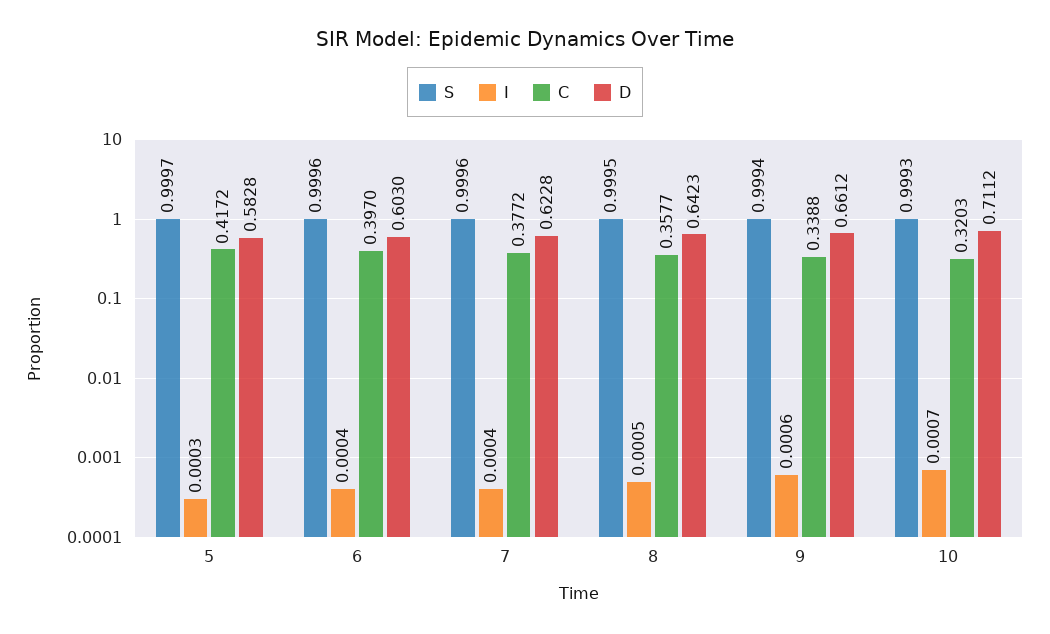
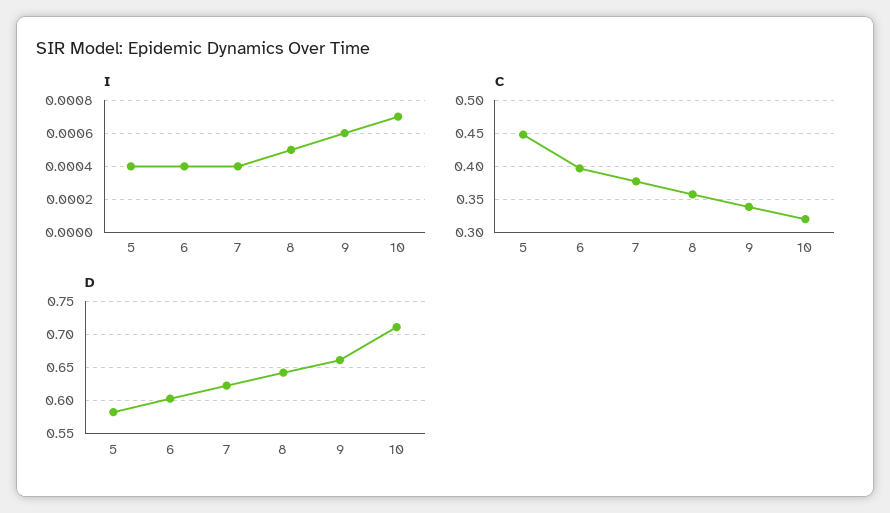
  {
-   "S": {
-     "5": 0.9997,
-     "6": 0.9996,
-     "7": 0.9996,
-     "8": 0.9995,
-     "9": 0.9994,
-     "10": 0.9993
-   },
    "I": {
-     "5": 0.0003,
+     "5": 0.0004,
      "6": 0.0004,
      "7": 0.0004,
      "8": 0.0005,
      "9": 0.0006,
      "10": 0.0007
    },
    "C": {
-     "5": 0.4172,
+     "5": 0.45,
      "6": 0.397,
      "7": 0.3772,
      "8": 0.3577,
      "9": 0.3388,
      "10": 0.3203
    },
    "D": {
      "5": 0.5828,
      "6": 0.603,
      "7": 0.6228,
      "8": 0.6423,
      "9": 0.6612,
      "10": 0.7112
    }
  }

